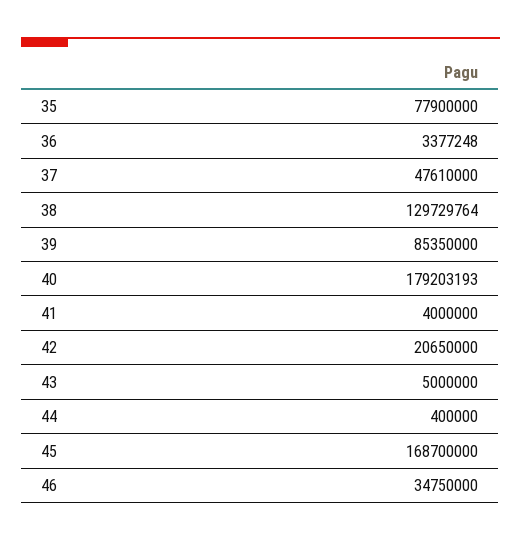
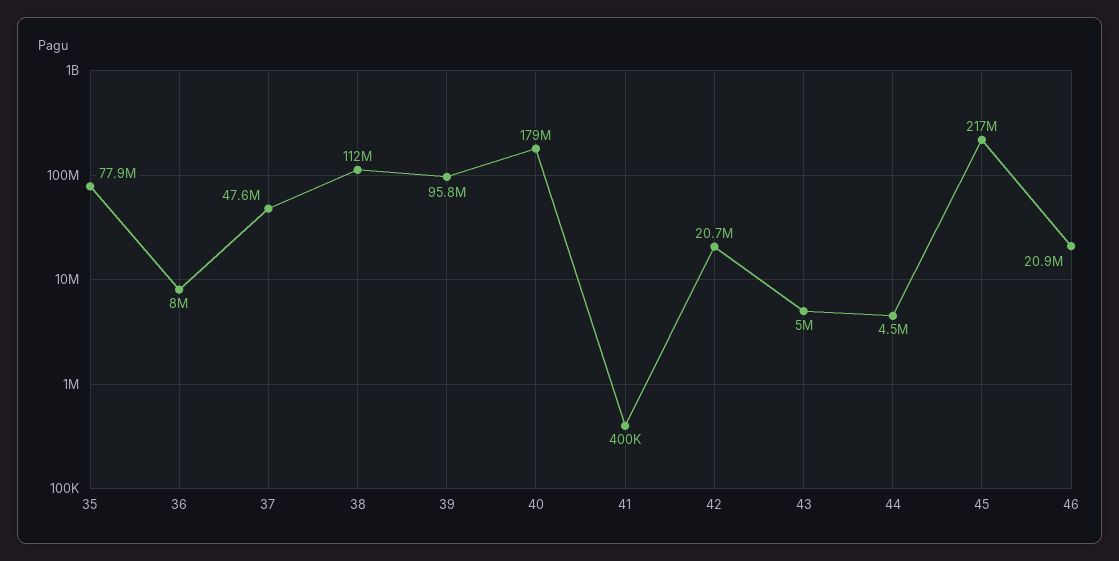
  {
    "35": 77900000,
-   "36": 3377248,
+   "36": 8000000,
    "37": 47610000,
-   "38": 129729764,
+   "38": 112000000,
-   "39": 85350000,
+   "39": 95800000,
    "40": 179203193,
-   "41": 4000000,
+   "41": 400000,
    "42": 20650000,
    "43": 5000000,
-   "44": 400000,
+   "44": 4500000,
-   "45": 168700000,
+   "45": 217000000,
-   "46": 34750000
+   "46": 20900000
  }

